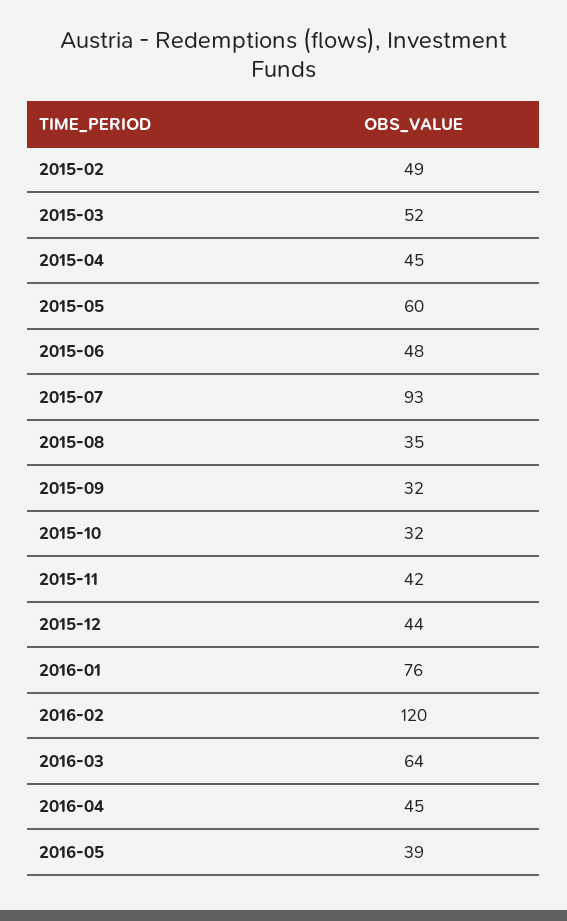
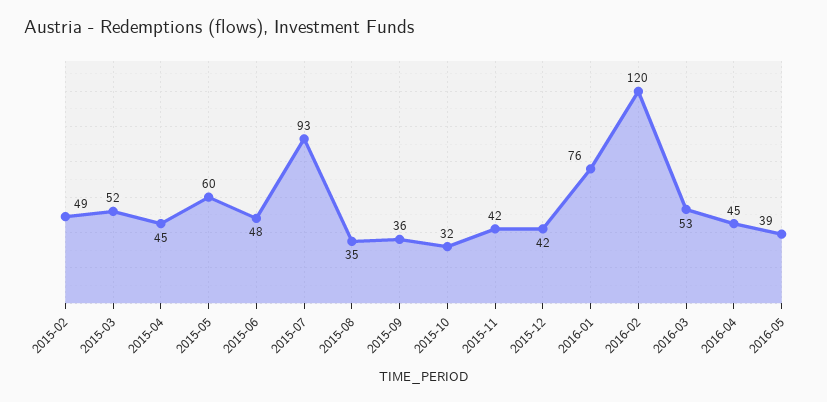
  {
    "2015-02": 49,
    "2015-03": 52,
    "2015-04": 45,
    "2015-05": 60,
    "2015-06": 48,
    "2015-07": 93,
    "2015-08": 35,
-   "2015-09": 32,
+   "2015-09": 36,
    "2015-10": 32,
    "2015-11": 42,
-   "2015-12": 44,
+   "2015-12": 42,
    "2016-01": 76,
    "2016-02": 120,
-   "2016-03": 64,
+   "2016-03": 53,
    "2016-04": 45,
    "2016-05": 39
  }

